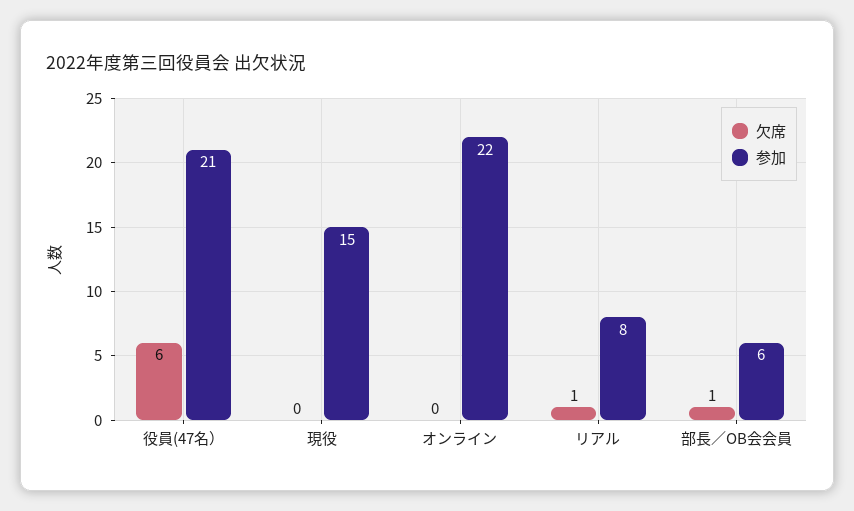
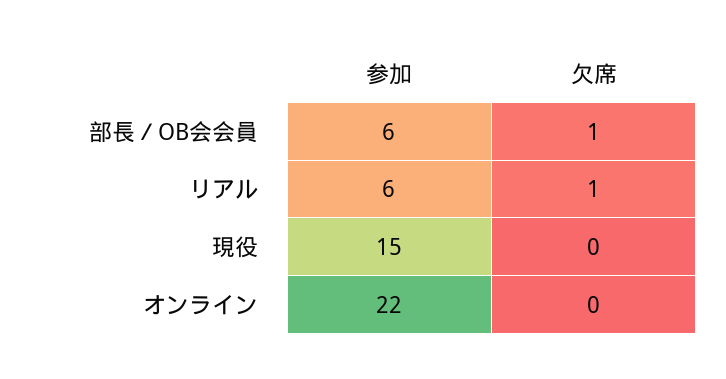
  {
    "欠席": {
-     "役員(47名）": 6,
      "現役": 0,
      "オンライン": 0,
      "リアル": 1,
      "部長／OB会会員": 1
    },
    "参加": {
-     "役員(47名）": 21,
      "現役": 15,
      "オンライン": 22,
-     "リアル": 8,
+     "リアル": 6,
      "部長／OB会会員": 6
    }
  }

